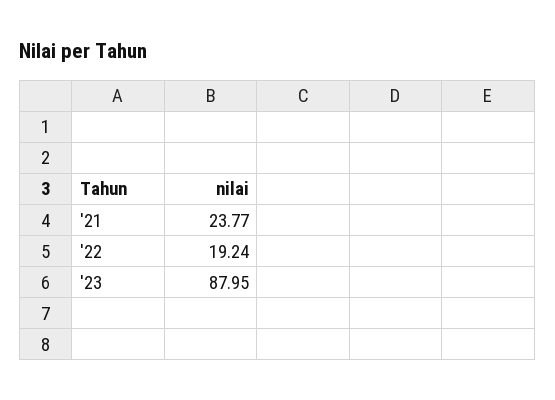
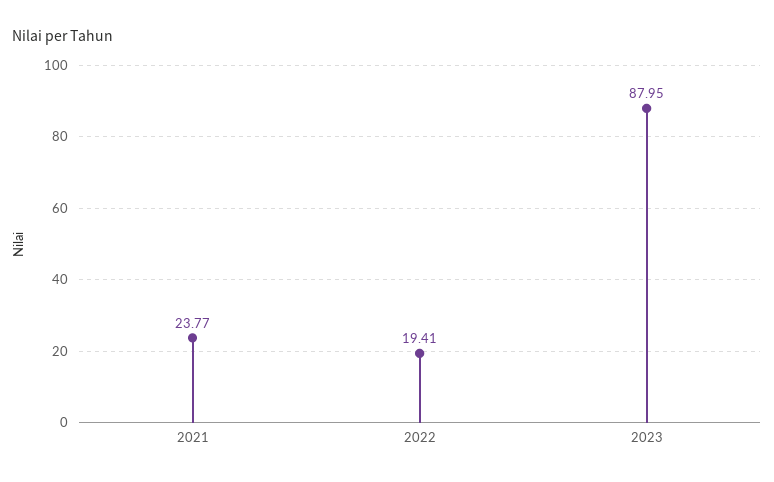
  {
    "'21": 23.77,
-   "'22": 19.24,
+   "'22": 19.41,
    "'23": 87.95
  }

